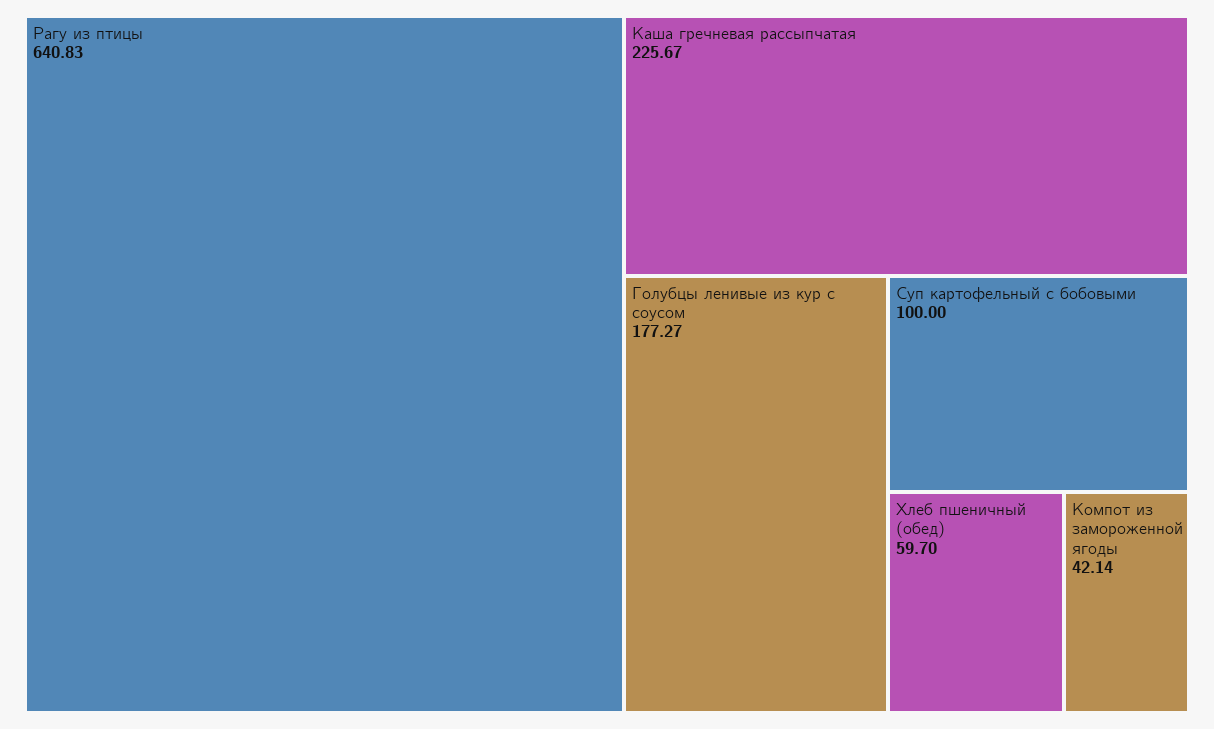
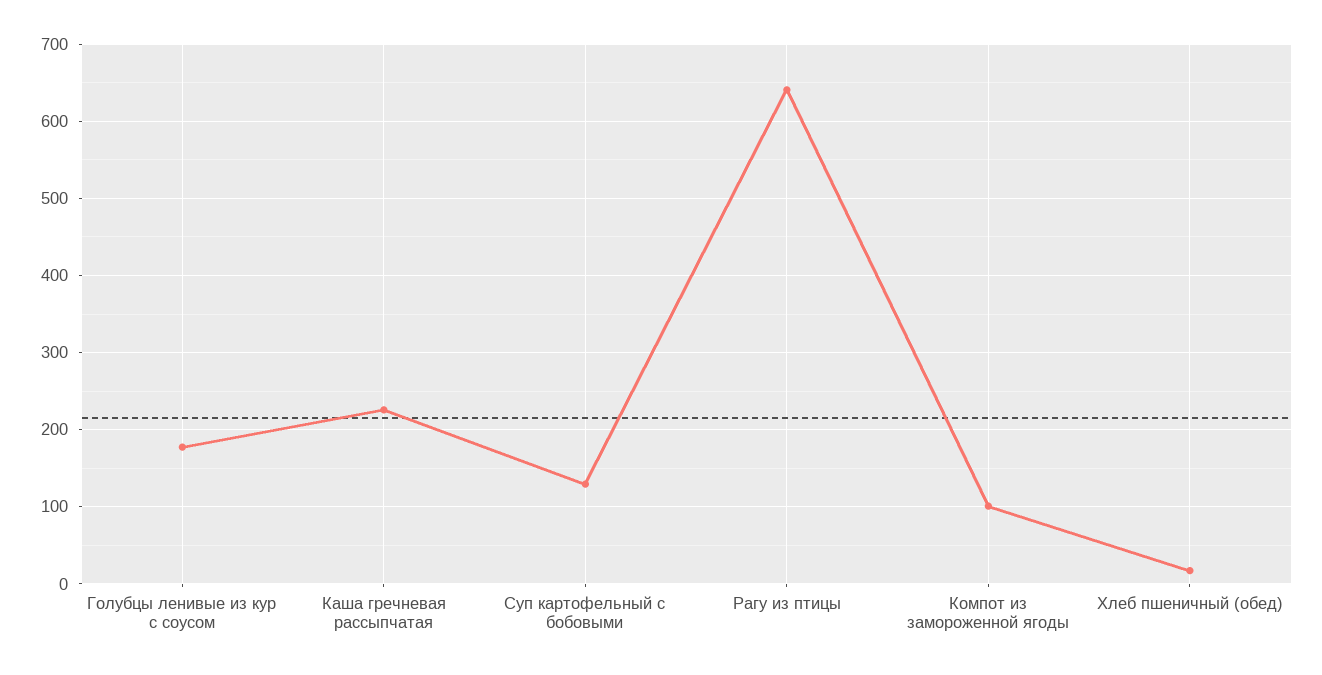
  {
    "Рагу из птицы": 640.83,
    "Каша гречневая рассыпчатая": 225.67,
    "Голубцы ленивые из кур с соусом": 177.27,
-   "Суп картофельный с бобовыми": 100,
+   "Суп картофельный с бобовыми": 130,
-   "Хлеб пшеничный (обед)": 59.7,
+   "Хлеб пшеничный (обед)": 20,
-   "Компот из замороженной ягоды": 42.14
+   "Компот из замороженной ягоды": 100
  }

